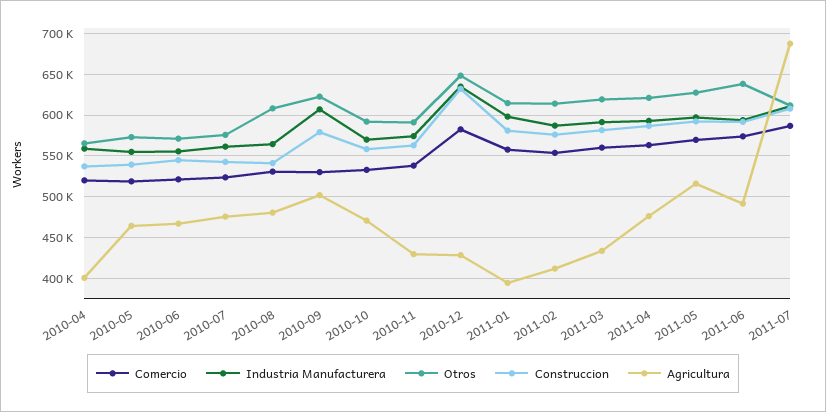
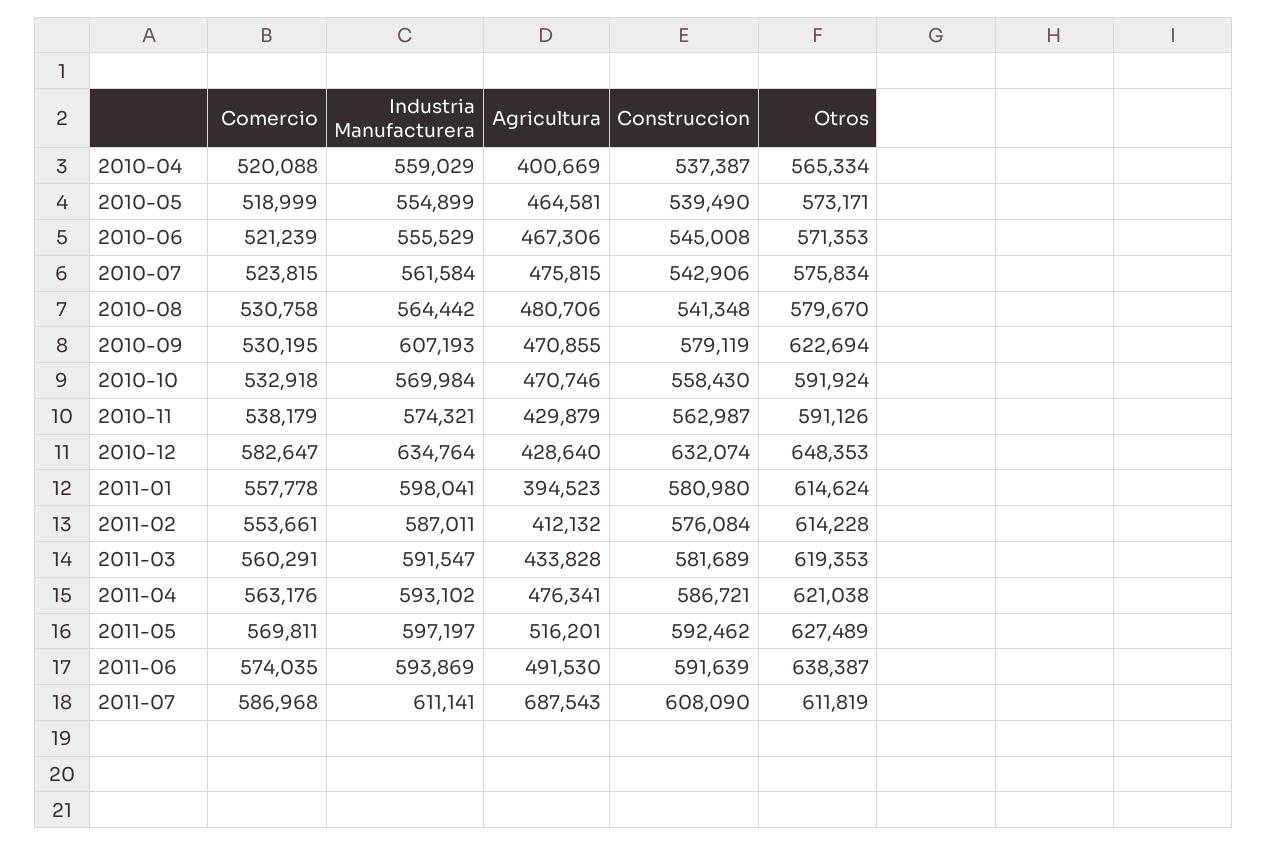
  {
    "Comercio": {
      "2010-04": 520088,
      "2010-05": 518999,
      "2010-06": 521239,
      "2010-07": 523815,
      "2010-08": 530758,
      "2010-09": 530195,
      "2010-10": 532918,
      "2010-11": 538179,
      "2010-12": 582647,
      "2011-01": 557778,
      "2011-02": 553661,
      "2011-03": 560291,
      "2011-04": 563176,
      "2011-05": 569811,
      "2011-06": 574035,
      "2011-07": 586968
    },
    "Industria Manufacturera": {
      "2010-04": 559029,
      "2010-05": 554899,
      "2010-06": 555529,
      "2010-07": 561584,
      "2010-08": 564442,
      "2010-09": 607193,
      "2010-10": 569984,
      "2010-11": 574321,
      "2010-12": 634764,
      "2011-01": 598041,
      "2011-02": 587011,
      "2011-03": 591547,
      "2011-04": 593102,
      "2011-05": 597197,
      "2011-06": 593869,
      "2011-07": 611141
    },
    "Otros": {
      "2010-04": 565334,
      "2010-05": 573171,
      "2010-06": 571353,
      "2010-07": 575834,
-     "2010-08": 610000,
+     "2010-08": 579670,
      "2010-09": 622694,
      "2010-10": 591924,
      "2010-11": 591126,
      "2010-12": 648353,
      "2011-01": 614624,
      "2011-02": 614228,
      "2011-03": 619353,
      "2011-04": 621038,
      "2011-05": 627489,
      "2011-06": 638387,
      "2011-07": 611819
    },
    "Construccion": {
      "2010-04": 537387,
      "2010-05": 539490,
      "2010-06": 545008,
      "2010-07": 542906,
      "2010-08": 541348,
      "2010-09": 579119,
      "2010-10": 558430,
      "2010-11": 562987,
      "2010-12": 632074,
      "2011-01": 580980,
      "2011-02": 576084,
      "2011-03": 581689,
      "2011-04": 586721,
      "2011-05": 592462,
      "2011-06": 591639,
      "2011-07": 608090
    },
    "Agricultura": {
      "2010-04": 400669,
      "2010-05": 464581,
      "2010-06": 467306,
      "2010-07": 475815,
      "2010-08": 480706,
-     "2010-09": 500000,
+     "2010-09": 470855,
      "2010-10": 470746,
      "2010-11": 429879,
      "2010-12": 428640,
      "2011-01": 394523,
      "2011-02": 412132,
      "2011-03": 433828,
      "2011-04": 476341,
      "2011-05": 516201,
      "2011-06": 491530,
      "2011-07": 687543
    }
  }

